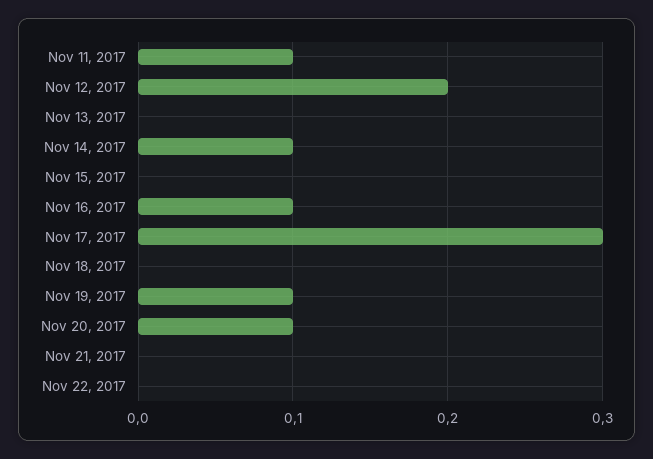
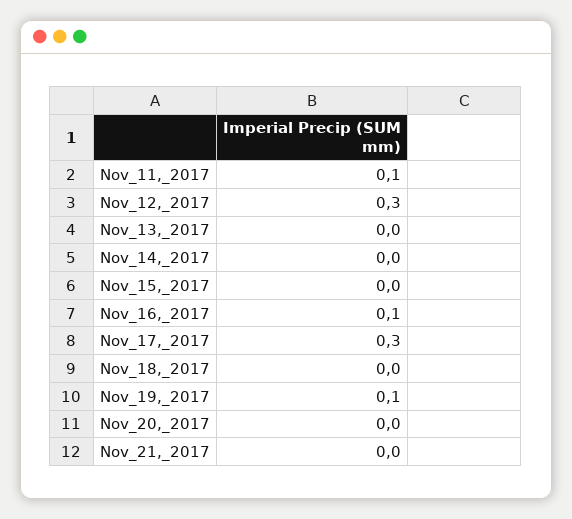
  {
    "Nov 11, 2017": 0.1,
-   "Nov 12, 2017": 0.2,
+   "Nov 12, 2017": 0.3,
    "Nov 13, 2017": 0,
-   "Nov 14, 2017": 0.1,
+   "Nov 14, 2017": 0,
    "Nov 15, 2017": 0,
    "Nov 16, 2017": 0.1,
    "Nov 17, 2017": 0.3,
    "Nov 18, 2017": 0,
    "Nov 19, 2017": 0.1,
-   "Nov 20, 2017": 0.1,
+   "Nov 20, 2017": 0,
-   "Nov 21, 2017": 0,
+   "Nov 21, 2017": 0
-   "Nov 22, 2017": 0
  }

